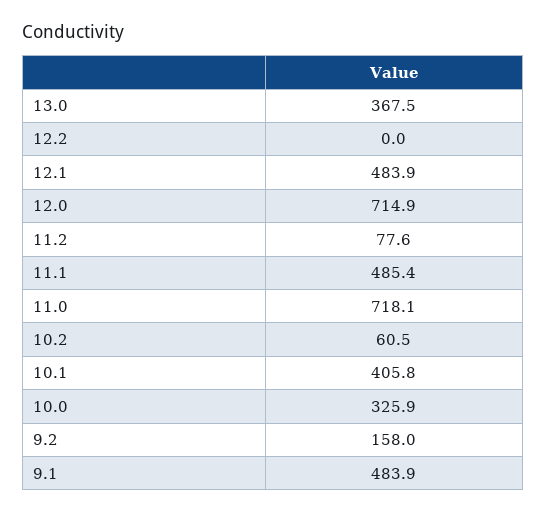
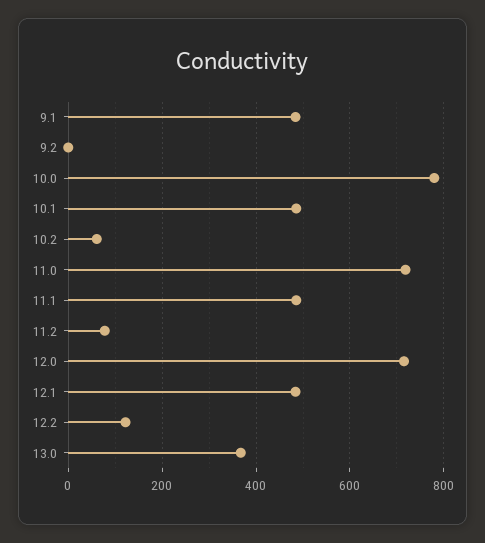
  {
    "13.0": 367.5,
-   "12.2": 0,
+   "12.2": 120,
    "12.1": 483.9,
    "12.0": 714.9,
    "11.2": 77.6,
    "11.1": 485.4,
    "11.0": 718.1,
    "10.2": 60.5,
-   "10.1": 405.8,
+   "10.1": 480,
-   "10.0": 325.9,
+   "10.0": 780,
-   "9.2": 158,
+   "9.2": 0,
    "9.1": 483.9
  }

